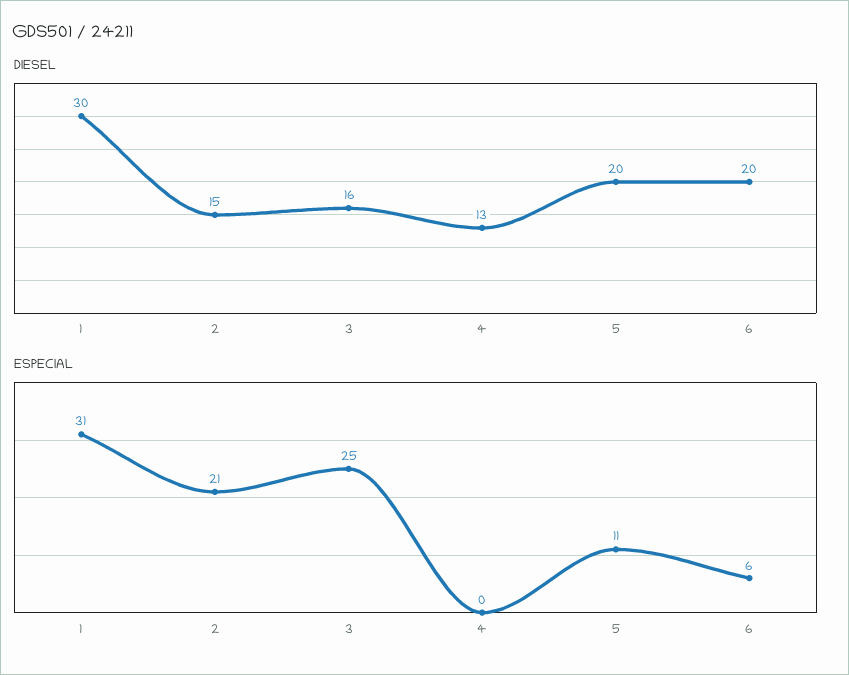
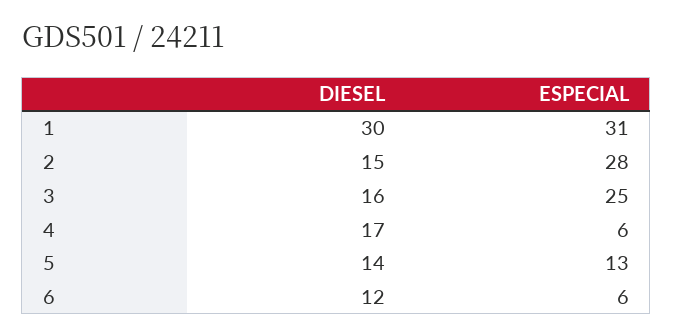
  {
    "DIESEL": {
      "1": 30,
      "2": 15,
      "3": 16,
-     "4": 13,
+     "4": 17,
-     "5": 20,
+     "5": 14,
-     "6": 20
+     "6": 12
    },
    "ESPECIAL": {
      "1": 31,
-     "2": 21,
+     "2": 28,
      "3": 25,
-     "4": 0,
+     "4": 6,
-     "5": 11,
+     "5": 13,
      "6": 6
    }
  }

